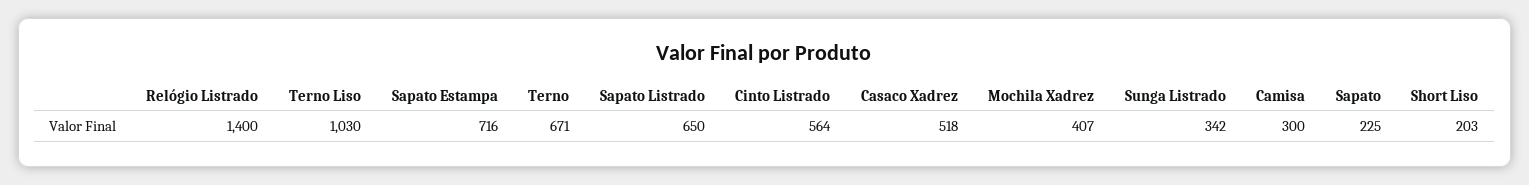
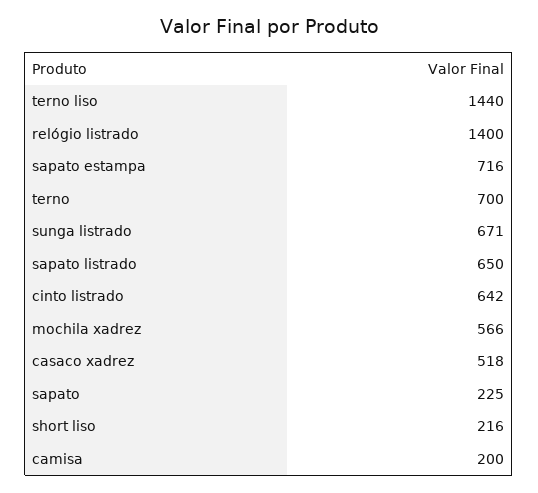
  {
    "Relógio Listrado": 1400,
-   "Terno Liso": 1030,
+   "Terno Liso": 1440,
    "Sapato Estampa": 716,
-   "Terno": 671,
+   "Terno": 700,
    "Sapato Listrado": 650,
-   "Cinto Listrado": 564,
+   "Cinto Listrado": 642,
    "Casaco Xadrez": 518,
-   "Mochila Xadrez": 407,
+   "Mochila Xadrez": 566,
-   "Sunga Listrado": 342,
+   "Sunga Listrado": 671,
-   "Camisa": 300,
+   "Camisa": 200,
    "Sapato": 225,
-   "Short Liso": 203
+   "Short Liso": 216
  }

